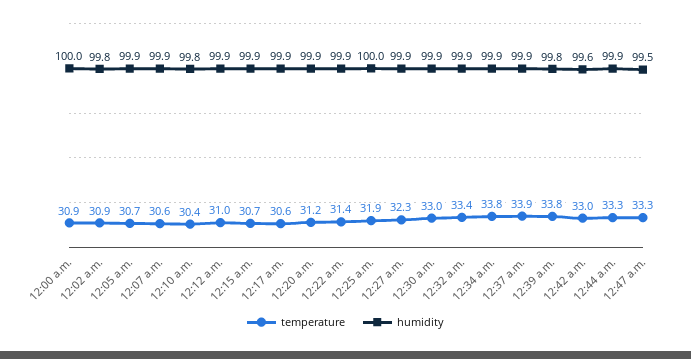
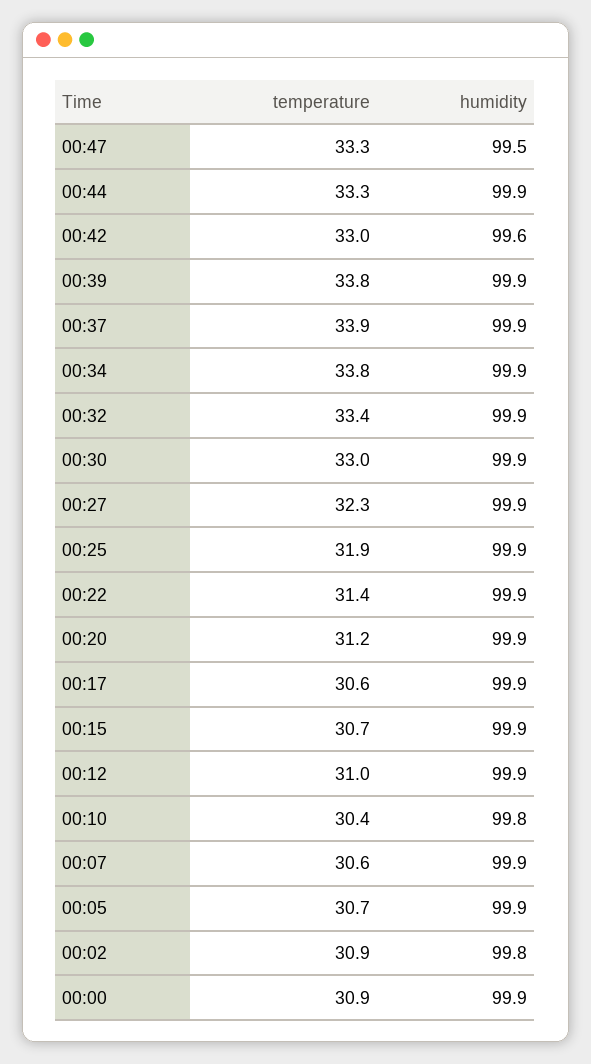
  {
    "temperature": {
      "12:00 a.m.": 30.9,
      "12:02 a.m.": 30.9,
      "12:05 a.m.": 30.7,
      "12:07 a.m.": 30.6,
      "12:10 a.m.": 30.4,
      "12:12 a.m.": 31,
      "12:15 a.m.": 30.7,
      "12:17 a.m.": 30.6,
      "12:20 a.m.": 31.2,
      "12:22 a.m.": 31.4,
      "12:25 a.m.": 31.9,
      "12:27 a.m.": 32.3,
      "12:30 a.m.": 33,
      "12:32 a.m.": 33.4,
      "12:34 a.m.": 33.8,
      "12:37 a.m.": 33.9,
      "12:39 a.m.": 33.8,
      "12:42 a.m.": 33,
      "12:44 a.m.": 33.3,
      "12:47 a.m.": 33.3
    },
    "humidity": {
-     "12:00 a.m.": 100,
+     "12:00 a.m.": 99.9,
      "12:02 a.m.": 99.8,
      "12:05 a.m.": 99.9,
      "12:07 a.m.": 99.9,
      "12:10 a.m.": 99.8,
      "12:12 a.m.": 99.9,
      "12:15 a.m.": 99.9,
      "12:17 a.m.": 99.9,
      "12:20 a.m.": 99.9,
      "12:22 a.m.": 99.9,
-     "12:25 a.m.": 100,
+     "12:25 a.m.": 99.9,
      "12:27 a.m.": 99.9,
      "12:30 a.m.": 99.9,
      "12:32 a.m.": 99.9,
      "12:34 a.m.": 99.9,
      "12:37 a.m.": 99.9,
-     "12:39 a.m.": 99.8,
+     "12:39 a.m.": 99.9,
      "12:42 a.m.": 99.6,
      "12:44 a.m.": 99.9,
      "12:47 a.m.": 99.5
    }
  }

